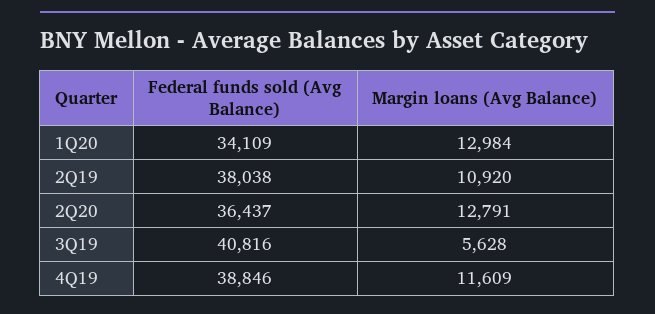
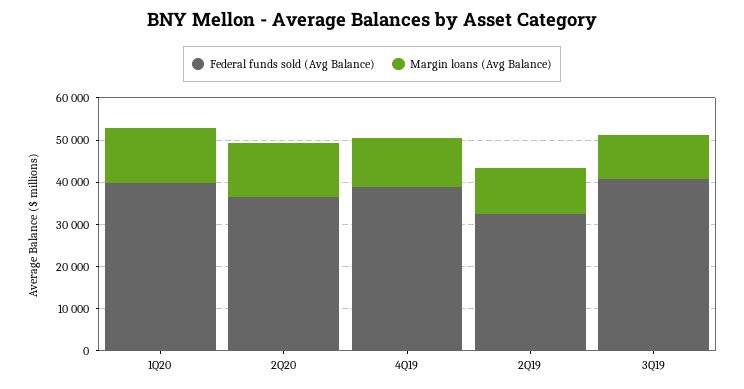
  {
    "Federal funds sold (Avg Balance)": {
-     "1Q20": 34109,
+     "1Q20": 40000,
-     "2Q19": 38038,
+     "2Q19": 32000,
      "2Q20": 36437,
      "3Q19": 40816,
      "4Q19": 38846
    },
    "Margin loans (Avg Balance)": {
      "1Q20": 12984,
      "2Q19": 10920,
      "2Q20": 12791,
-     "3Q19": 5628,
+     "3Q19": 10000,
      "4Q19": 11609
    }
  }

